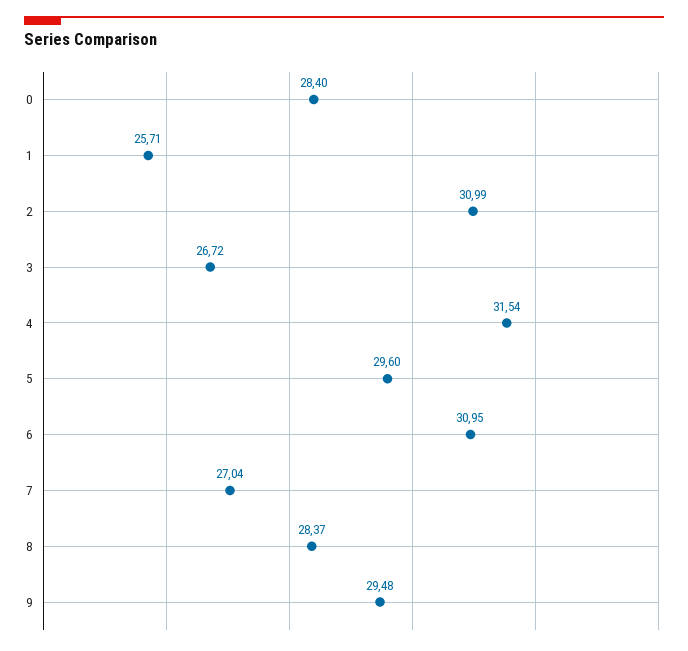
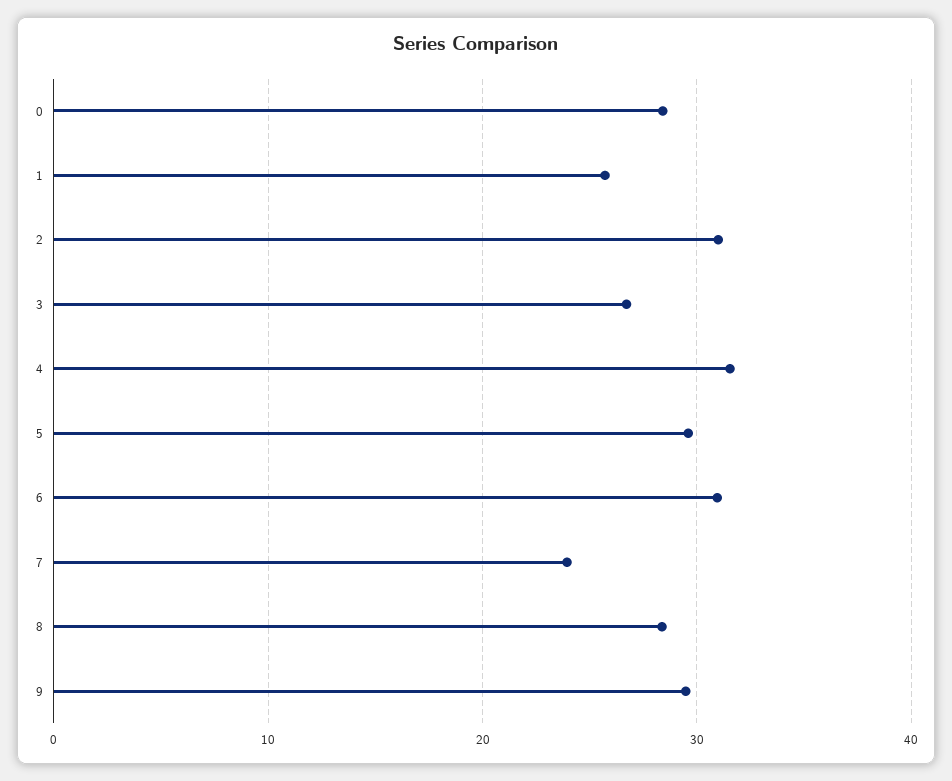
  {
    "0": 28.4,
    "1": 25.71,
    "2": 30.99,
    "3": 26.72,
    "4": 31.54,
    "5": 29.6,
    "6": 30.95,
-   "7": 27.04,
+   "7": 24,
    "8": 28.37,
    "9": 29.48
  }

